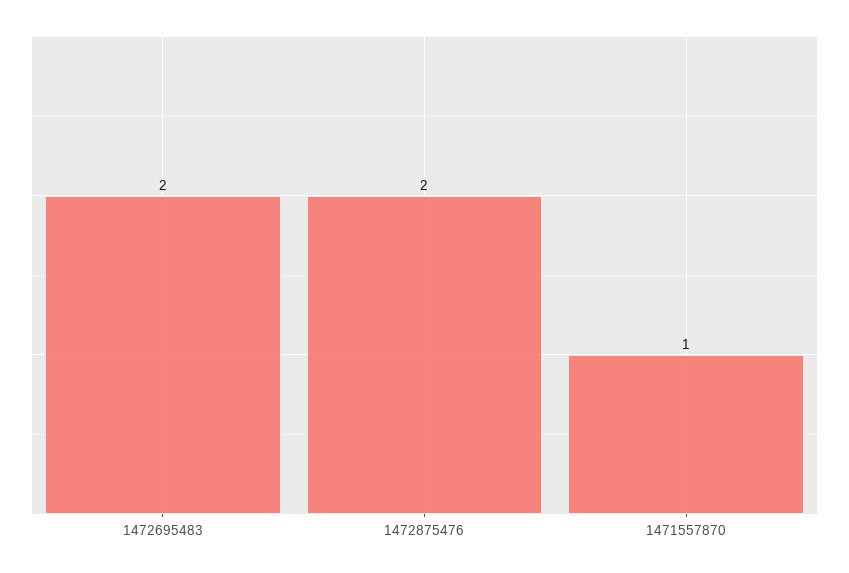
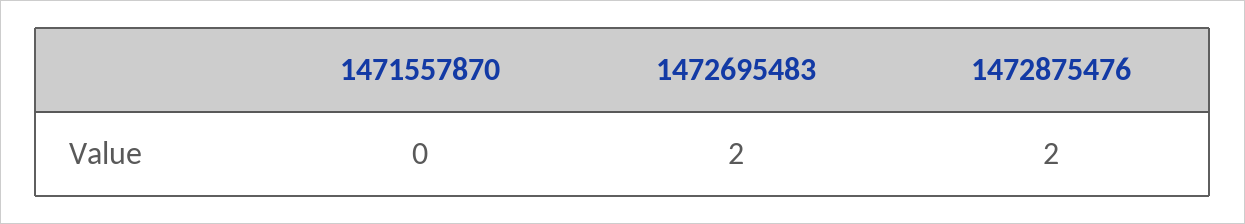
  {
    "1472695483": 2,
    "1472875476": 2,
-   "1471557870": 1
+   "1471557870": 0
  }

